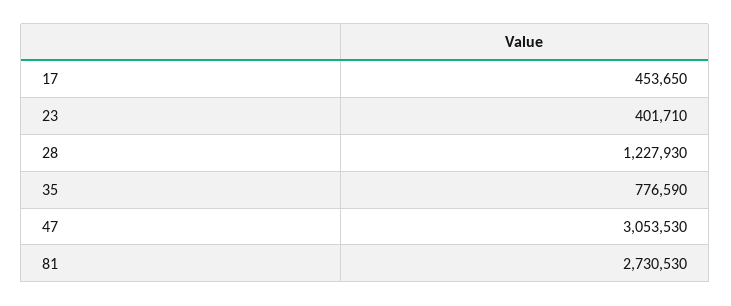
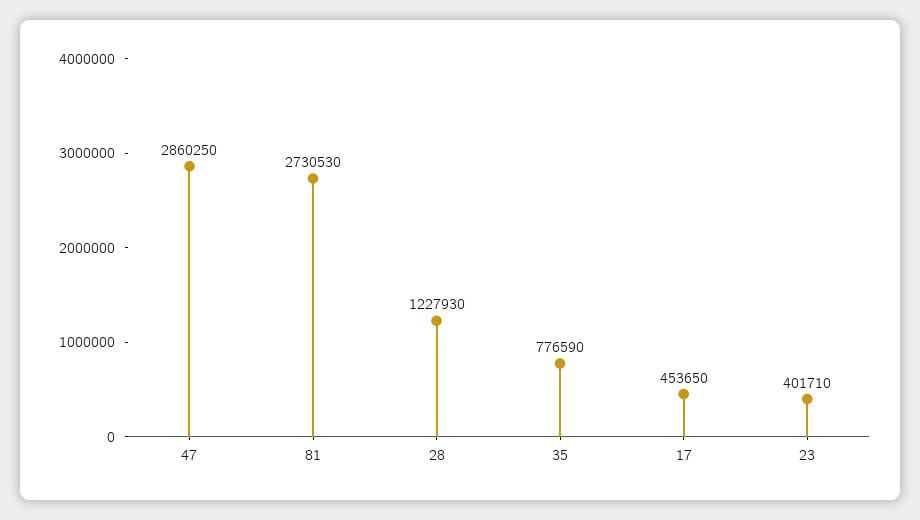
  {
    "17": 453650,
    "23": 401710,
    "28": 1227930,
    "35": 776590,
-   "47": 3053530,
+   "47": 2860250,
    "81": 2730530
  }

